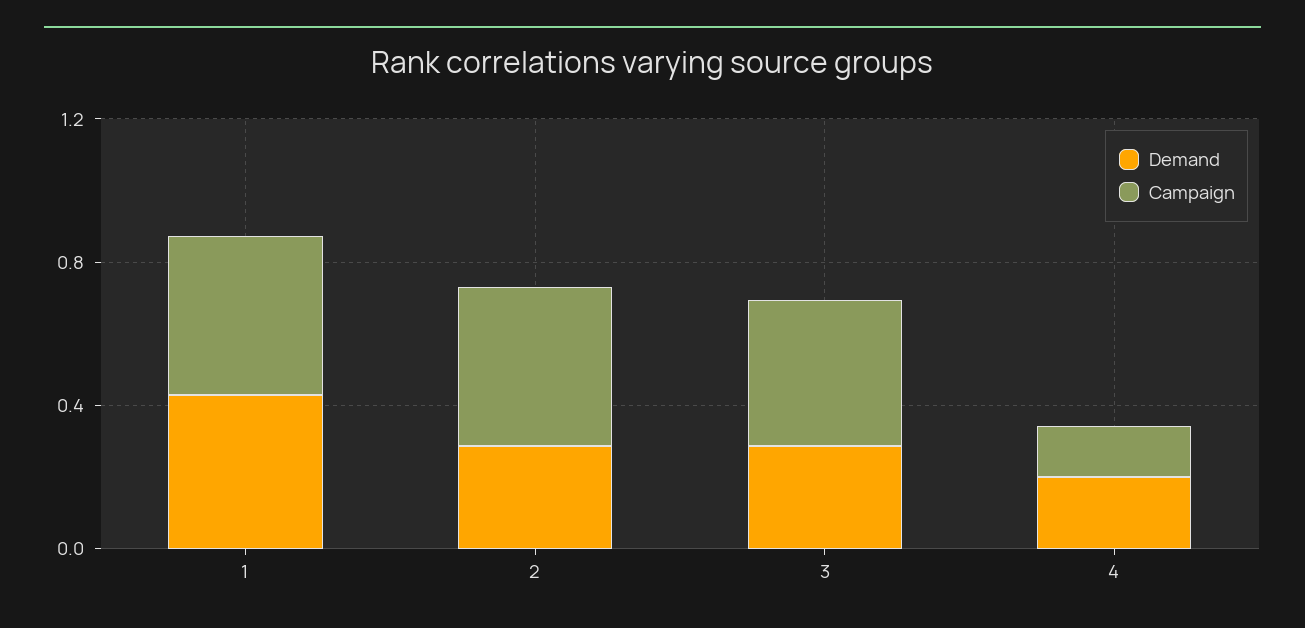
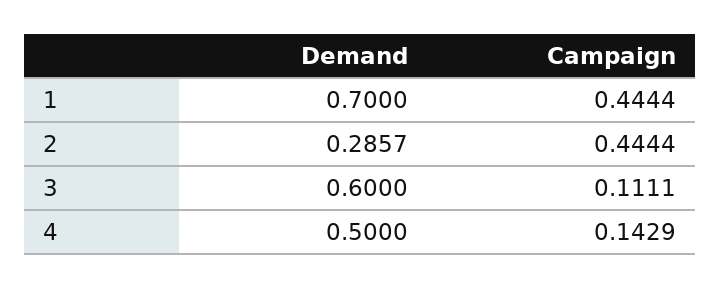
  {
    "Demand": {
-     "1": 0.4,
+     "1": 0.7,
      "2": 0.2857,
-     "3": 0.3,
+     "3": 0.6,
-     "4": 0.2
+     "4": 0.5
    },
    "Campaign": {
      "1": 0.4444,
      "2": 0.4444,
-     "3": 0.4,
+     "3": 0.1111,
      "4": 0.1429
    }
  }

